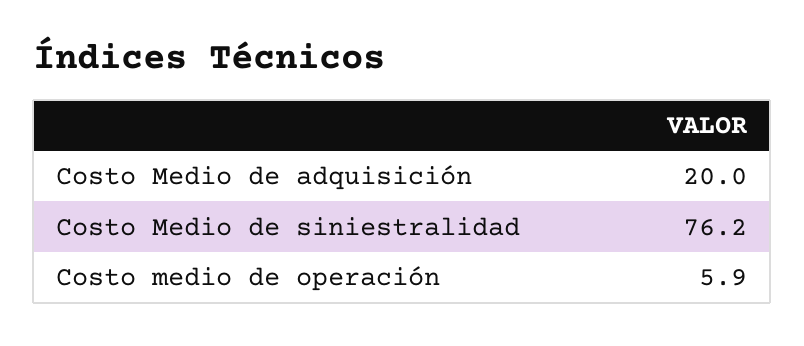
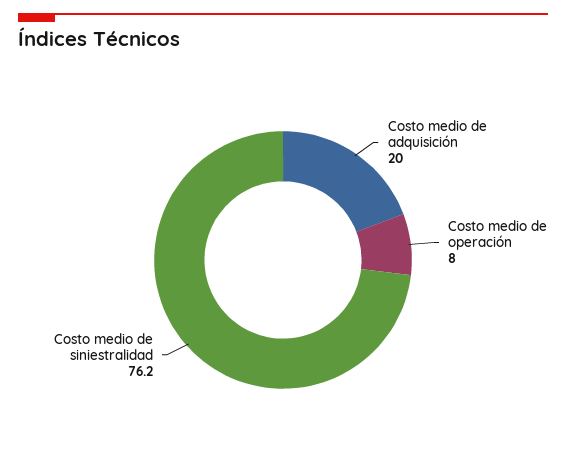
  {
    "Costo Medio de adquisición": 20,
    "Costo Medio de siniestralidad": 76.2,
-   "Costo medio de operación": 5.9
+   "Costo medio de operación": 8
  }

